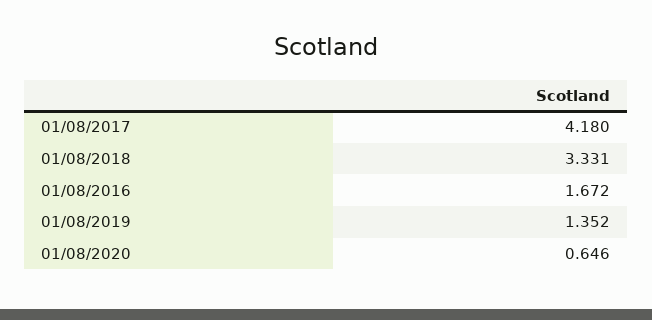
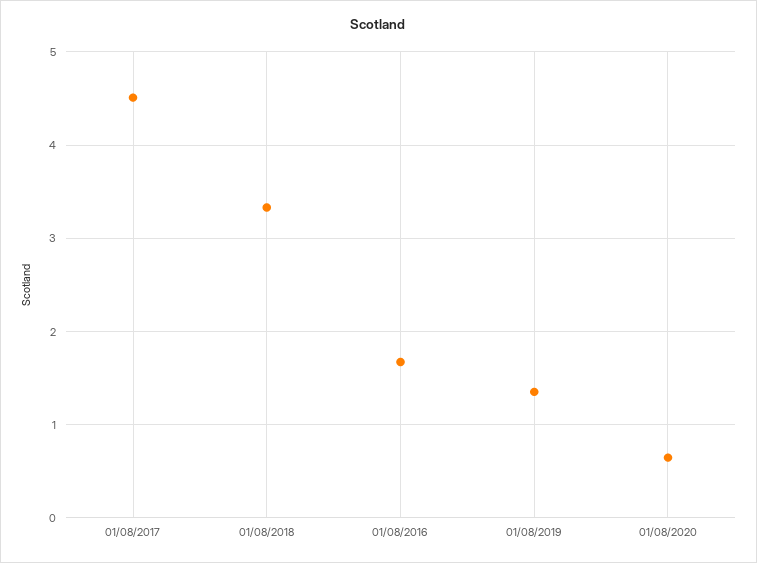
  {
-   "01/08/2017": 4.18,
+   "01/08/2017": 4.5,
    "01/08/2018": 3.331,
    "01/08/2016": 1.672,
    "01/08/2019": 1.352,
    "01/08/2020": 0.646
  }

